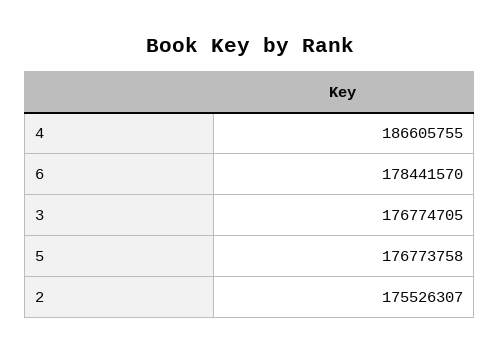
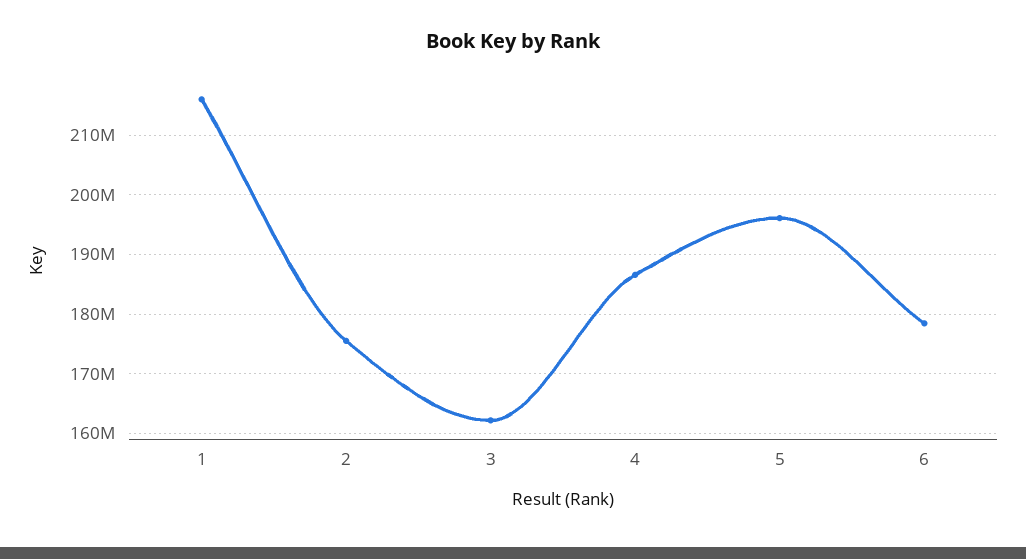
  {
    "4": 186605755,
    "6": 178441570,
-   "3": 176774705,
+   "3": 162000000,
-   "5": 176773758,
+   "5": 196000000,
-   "2": 175526307
+   "2": 175526307,
+   "1": 216000000
  }

